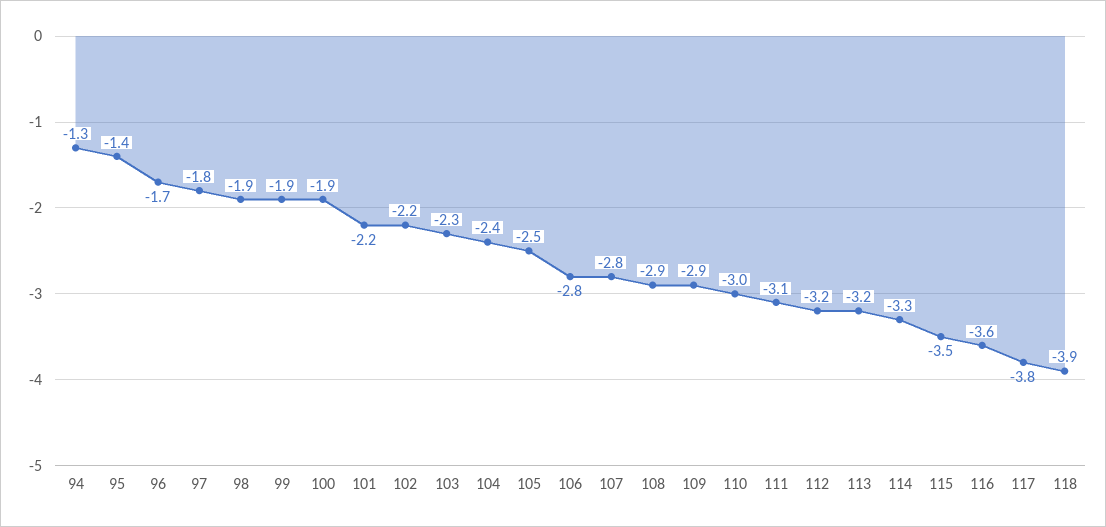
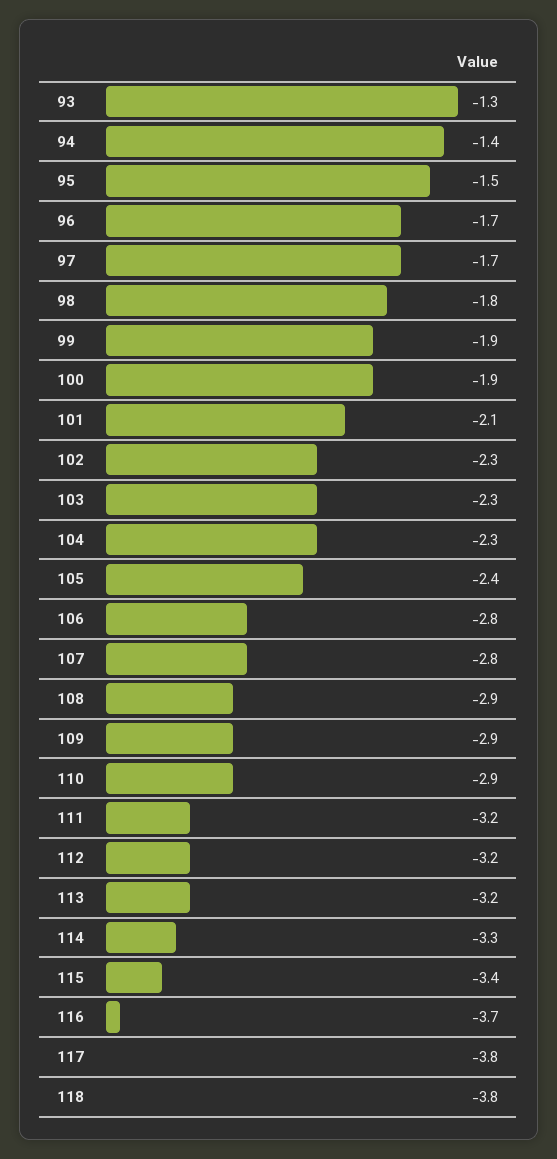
  {
-   "94": -1.3,
+   "94": -1.4,
-   "95": -1.4,
+   "95": -1.5,
    "96": -1.7,
-   "97": -1.8,
+   "97": -1.7,
-   "98": -1.9,
+   "98": -1.8,
    "99": -1.9,
    "100": -1.9,
-   "101": -2.2,
+   "101": -2.1,
-   "102": -2.2,
+   "102": -2.3,
    "103": -2.3,
-   "104": -2.4,
+   "104": -2.3,
-   "105": -2.5,
+   "105": -2.4,
    "106": -2.8,
    "107": -2.8,
    "108": -2.9,
    "109": -2.9,
-   "110": -3,
+   "110": -2.9,
-   "111": -3.1,
+   "111": -3.2,
    "112": -3.2,
    "113": -3.2,
    "114": -3.3,
-   "115": -3.5,
+   "115": -3.4,
-   "116": -3.6,
+   "116": -3.7,
    "117": -3.8,
-   "118": -3.9
+   "118": -3.8,
+   "93": -1.3
  }

